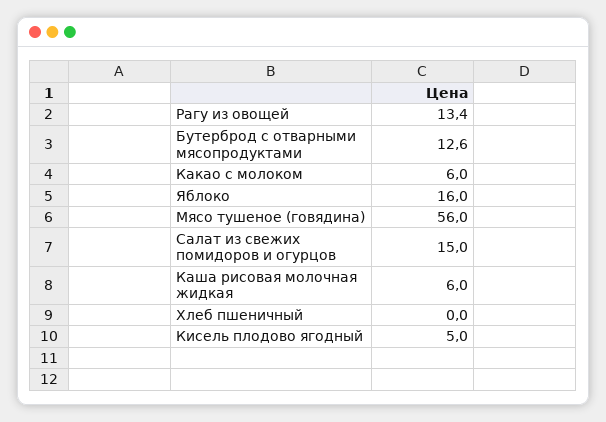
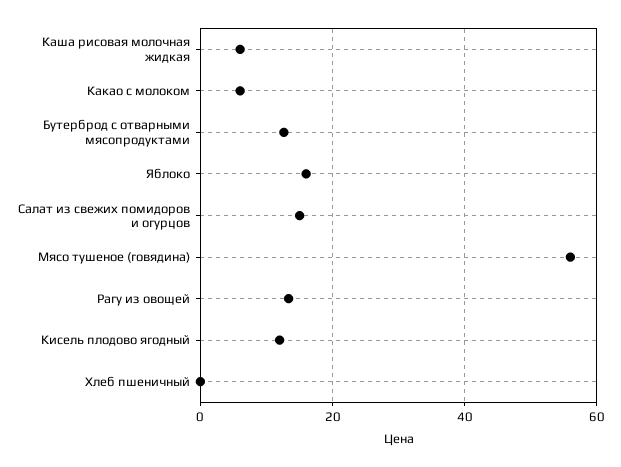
  {
    "Рагу из овощей": 13.4,
    "Бутерброд с отварными мясопродуктами": 12.6,
    "Какао с молоком": 6,
    "Яблоко": 16,
    "Мясо тушеное (говядина)": 56,
    "Салат из свежих помидоров и огурцов": 15,
    "Каша рисовая молочная жидкая": 6,
    "Хлеб пшеничный": 0,
-   "Кисель плодово ягодный": 5
+   "Кисель плодово ягодный": 12
  }

